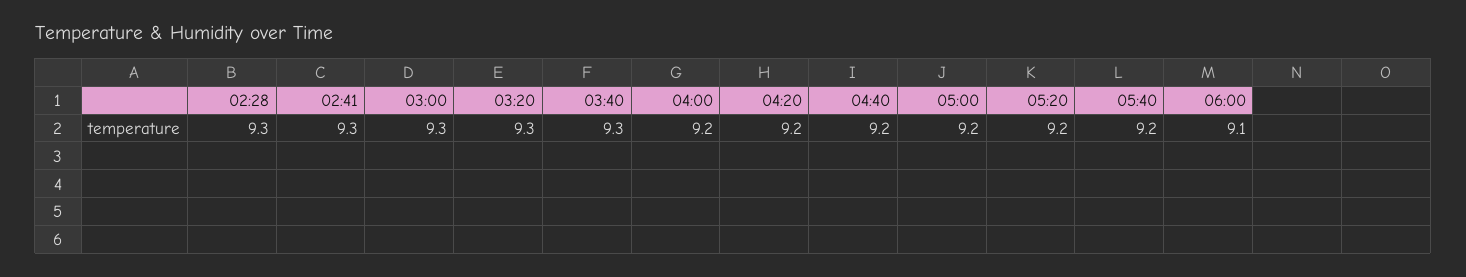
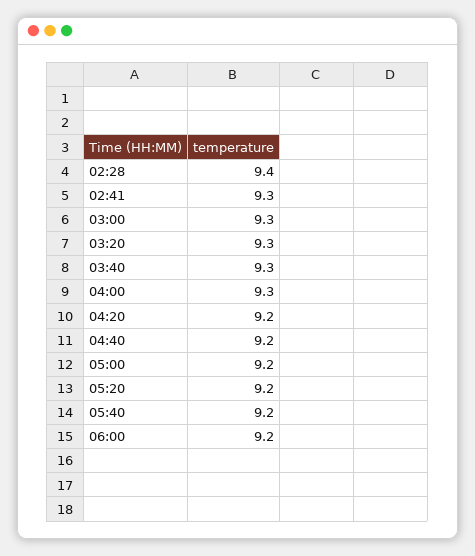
  {
-   "02:28": 9.3,
+   "02:28": 9.4,
    "02:41": 9.3,
    "03:00": 9.3,
    "03:20": 9.3,
    "03:40": 9.3,
-   "04:00": 9.2,
+   "04:00": 9.3,
    "04:20": 9.2,
    "04:40": 9.2,
    "05:00": 9.2,
    "05:20": 9.2,
    "05:40": 9.2,
-   "06:00": 9.1
+   "06:00": 9.2
  }

